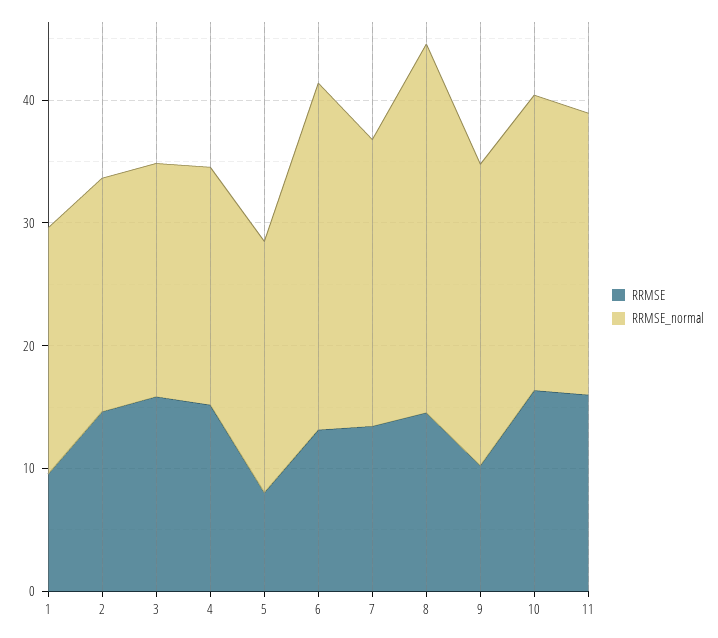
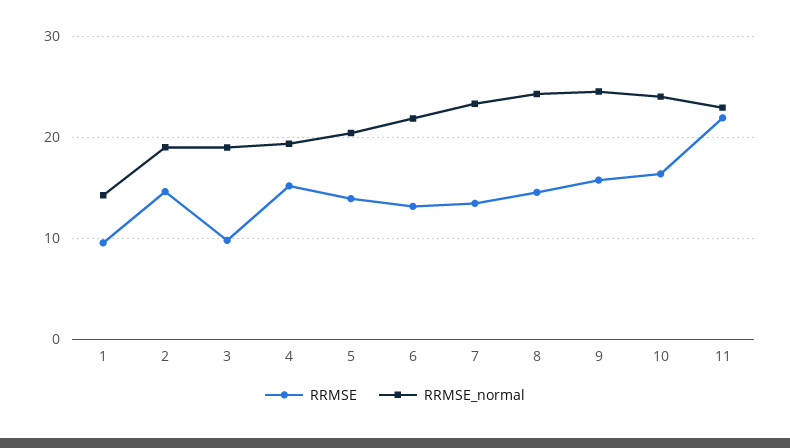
  {
    "RRMSE": {
      "1": 10,
      "2": 15,
-     "3": 16,
+     "3": 10,
      "4": 15,
-     "5": 8,
+     "5": 14,
      "6": 13,
      "7": 13,
      "8": 15,
-     "9": 10,
+     "9": 16,
      "10": 16,
-     "11": 16
+     "11": 22
    },
    "RRMSE_normal": {
-     "1": 20,
+     "1": 14,
      "2": 19,
      "3": 19,
      "4": 19,
      "5": 20,
-     "6": 28,
+     "6": 22,
      "7": 23,
-     "8": 30,
+     "8": 24,
      "9": 25,
      "10": 24,
      "11": 23
    }
  }

